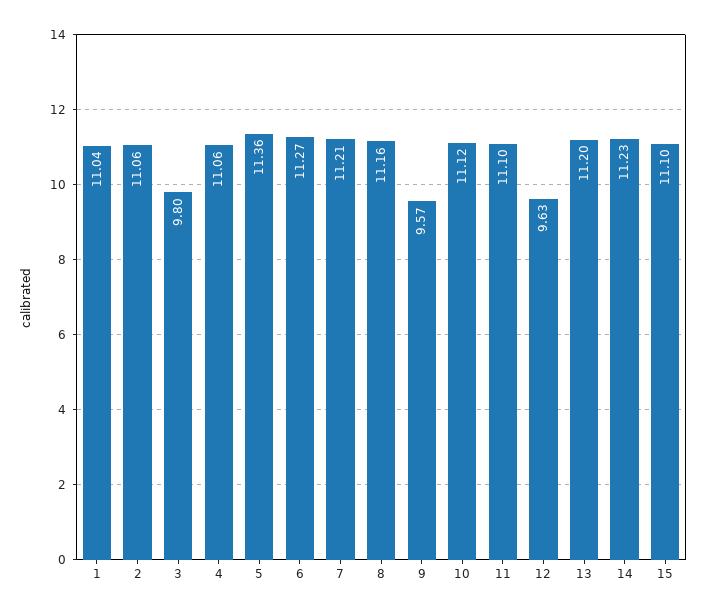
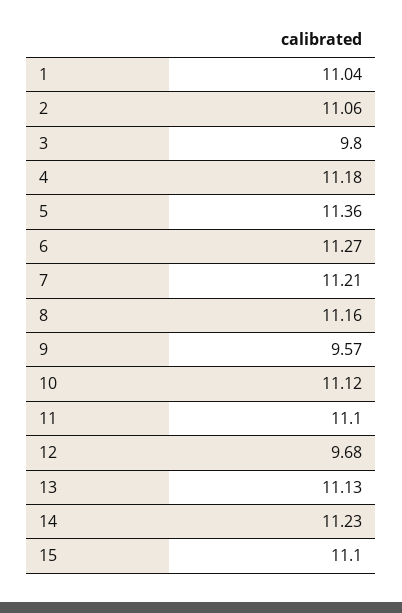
  {
    "1": 11.04,
    "2": 11.06,
    "3": 9.8,
-   "4": 11.06,
+   "4": 11.18,
    "5": 11.36,
    "6": 11.27,
    "7": 11.21,
    "8": 11.16,
    "9": 9.57,
    "10": 11.12,
    "11": 11.1,
-   "12": 9.63,
+   "12": 9.68,
-   "13": 11.2,
+   "13": 11.13,
    "14": 11.23,
    "15": 11.1
  }

